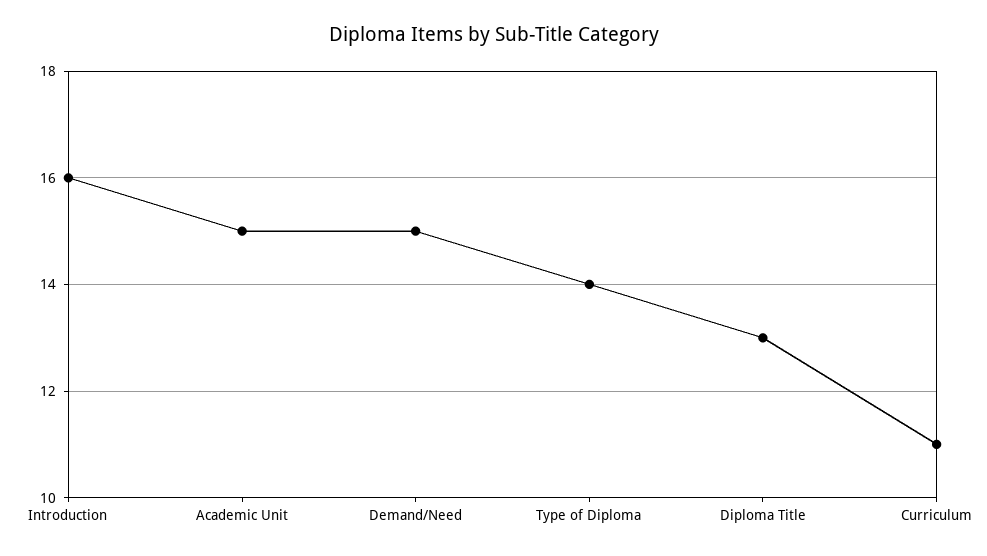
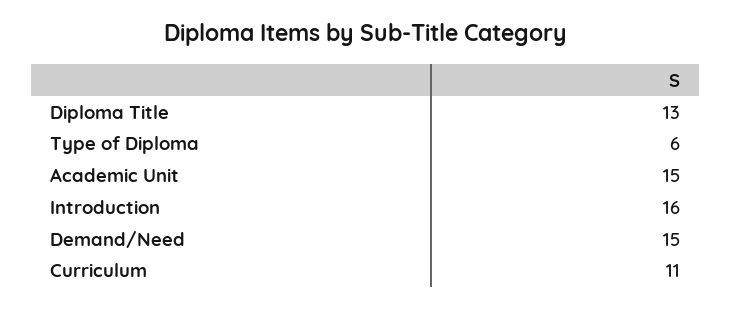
  {
    "Introduction": 16,
    "Academic Unit": 15,
    "Demand/Need": 15,
-   "Type of Diploma": 14,
+   "Type of Diploma": 6,
    "Diploma Title": 13,
    "Curriculum": 11
  }

